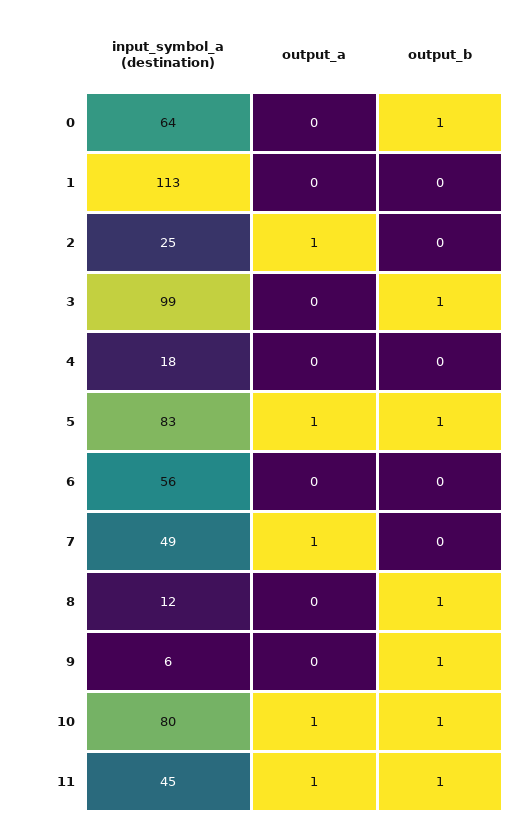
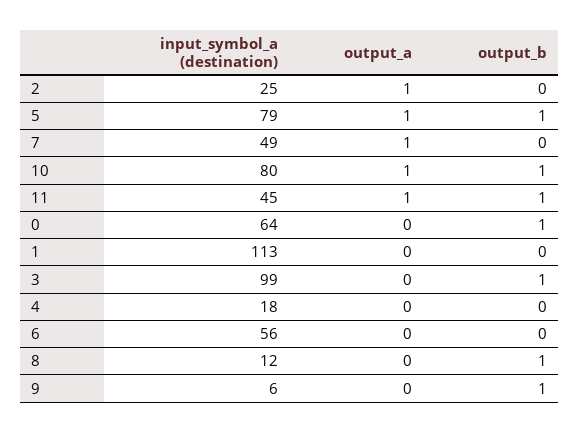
  {
    "input_symbol_a (destination)": {
      "0": 64,
      "1": 113,
      "2": 25,
      "3": 99,
      "4": 18,
-     "5": 83,
+     "5": 79,
      "6": 56,
      "7": 49,
      "8": 12,
      "9": 6,
      "10": 80,
      "11": 45
    },
    "output_a": {
      "0": 0,
      "1": 0,
      "2": 1,
      "3": 0,
      "4": 0,
      "5": 1,
      "6": 0,
      "7": 1,
      "8": 0,
      "9": 0,
      "10": 1,
      "11": 1
    },
    "output_b": {
      "0": 1,
      "1": 0,
      "2": 0,
      "3": 1,
      "4": 0,
      "5": 1,
      "6": 0,
      "7": 0,
      "8": 1,
      "9": 1,
      "10": 1,
      "11": 1
    }
  }

